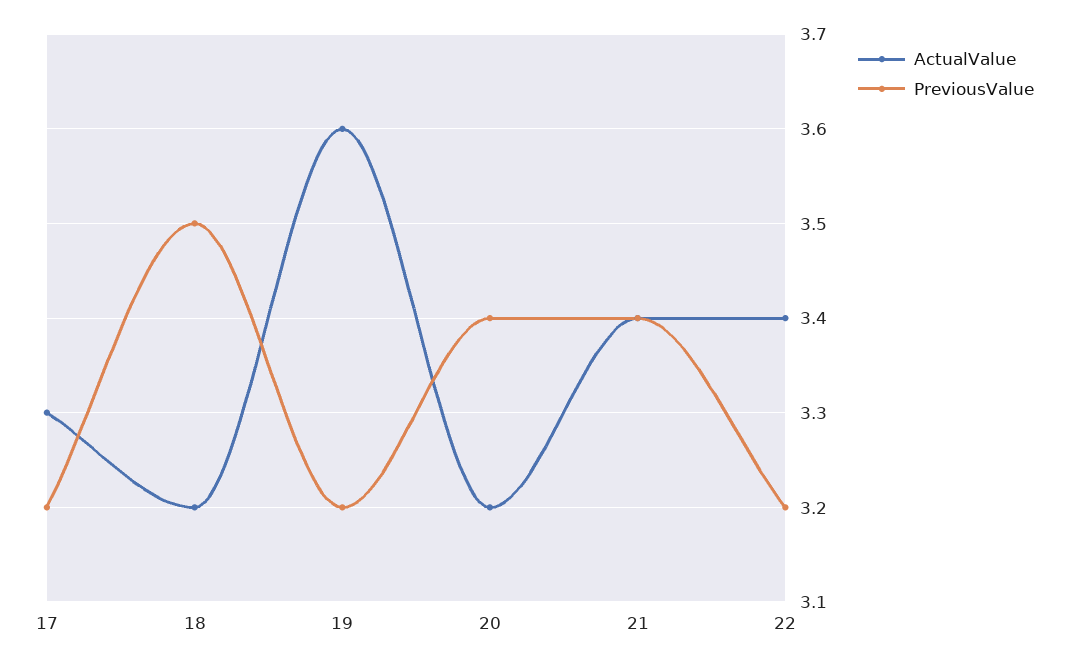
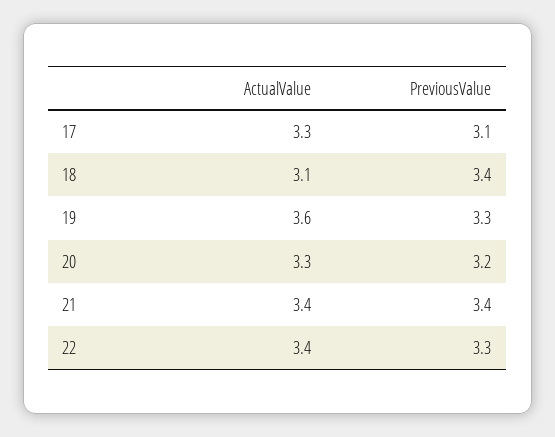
  {
    "ActualValue": {
      "17": 3.3,
-     "18": 3.2,
+     "18": 3.1,
      "19": 3.6,
-     "20": 3.2,
+     "20": 3.3,
      "21": 3.4,
      "22": 3.4
    },
    "PreviousValue": {
-     "17": 3.2,
+     "17": 3.1,
-     "18": 3.5,
+     "18": 3.4,
-     "19": 3.2,
+     "19": 3.3,
-     "20": 3.4,
+     "20": 3.2,
      "21": 3.4,
-     "22": 3.2
+     "22": 3.3
    }
  }

